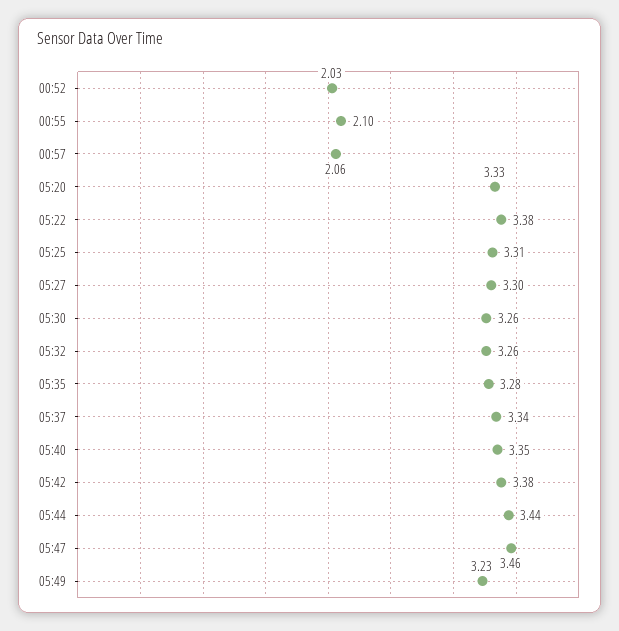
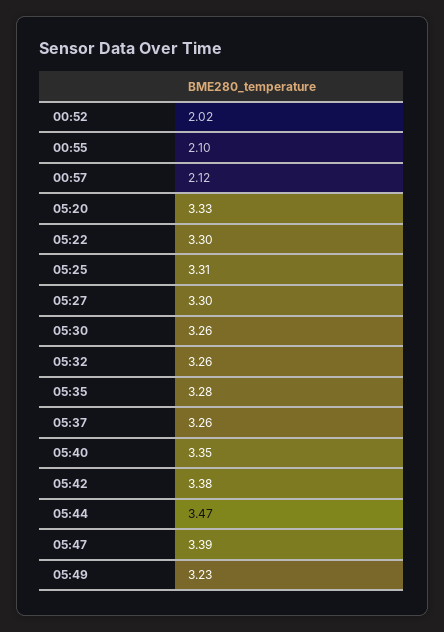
  {
-   "00:52": 2.03,
+   "00:52": 2.02,
    "00:55": 2.1,
-   "00:57": 2.06,
+   "00:57": 2.12,
    "05:20": 3.33,
-   "05:22": 3.38,
+   "05:22": 3.3,
    "05:25": 3.31,
    "05:27": 3.3,
    "05:30": 3.26,
    "05:32": 3.26,
    "05:35": 3.28,
-   "05:37": 3.34,
+   "05:37": 3.26,
    "05:40": 3.35,
    "05:42": 3.38,
-   "05:44": 3.44,
+   "05:44": 3.47,
-   "05:47": 3.46,
+   "05:47": 3.39,
    "05:49": 3.23
  }

